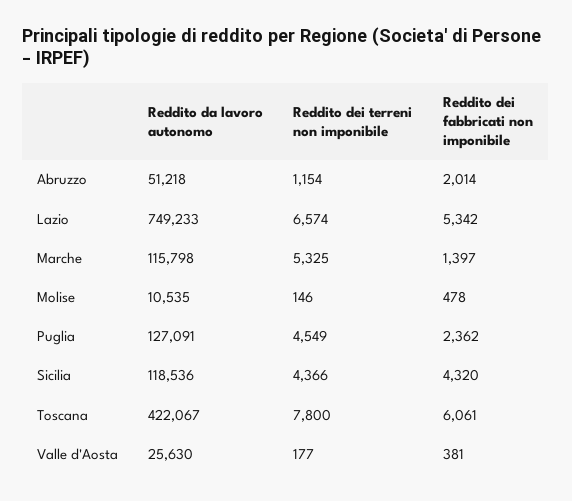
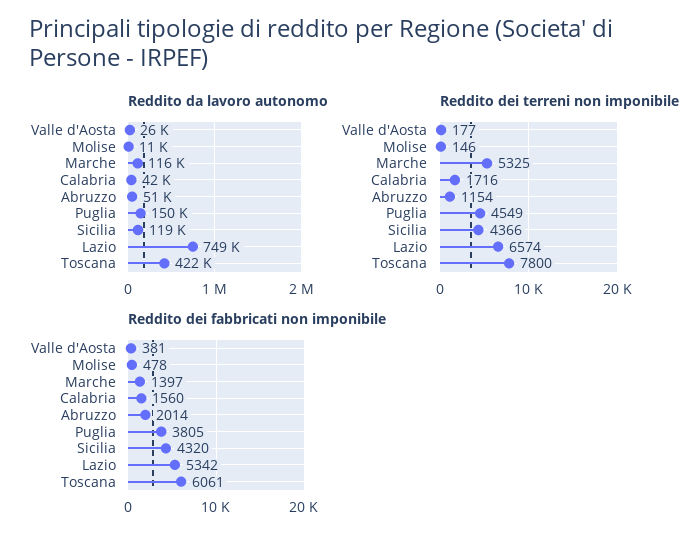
  {
    "Reddito da lavoro autonomo": {
      "Abruzzo": 51218,
      "Lazio": 749233,
      "Marche": 115798,
      "Molise": 10535,
-     "Puglia": 127091,
+     "Puglia": 150000,
      "Sicilia": 118536,
      "Toscana": 422067,
-     "Valle d'Aosta": 25630
+     "Valle d'Aosta": 25630,
+     "Calabria": 42000
    },
    "Reddito dei terreni non imponibile": {
      "Abruzzo": 1154,
      "Lazio": 6574,
      "Marche": 5325,
      "Molise": 146,
      "Puglia": 4549,
      "Sicilia": 4366,
      "Toscana": 7800,
-     "Valle d'Aosta": 177
+     "Valle d'Aosta": 177,
+     "Calabria": 1716
    },
    "Reddito dei fabbricati non imponibile": {
      "Abruzzo": 2014,
      "Lazio": 5342,
      "Marche": 1397,
      "Molise": 478,
-     "Puglia": 2362,
+     "Puglia": 3805,
      "Sicilia": 4320,
      "Toscana": 6061,
-     "Valle d'Aosta": 381
+     "Valle d'Aosta": 381,
+     "Calabria": 1560
    }
  }

